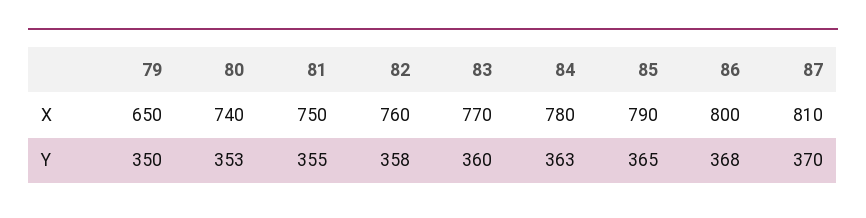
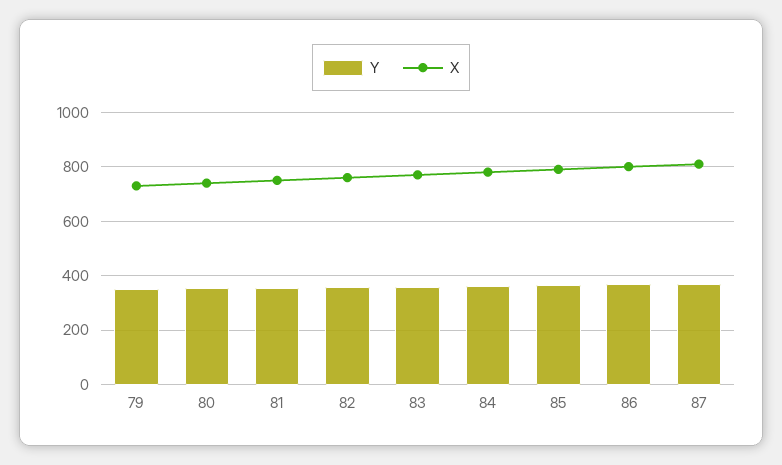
  {
    "X": {
-     "79": 650,
+     "79": 725,
      "80": 740,
      "81": 750,
      "82": 760,
      "83": 770,
      "84": 780,
      "85": 790,
      "86": 800,
      "87": 810
    },
    "Y": {
      "79": 350,
      "80": 353,
      "81": 355,
      "82": 358,
      "83": 360,
      "84": 363,
      "85": 365,
      "86": 368,
      "87": 370
    }
  }

